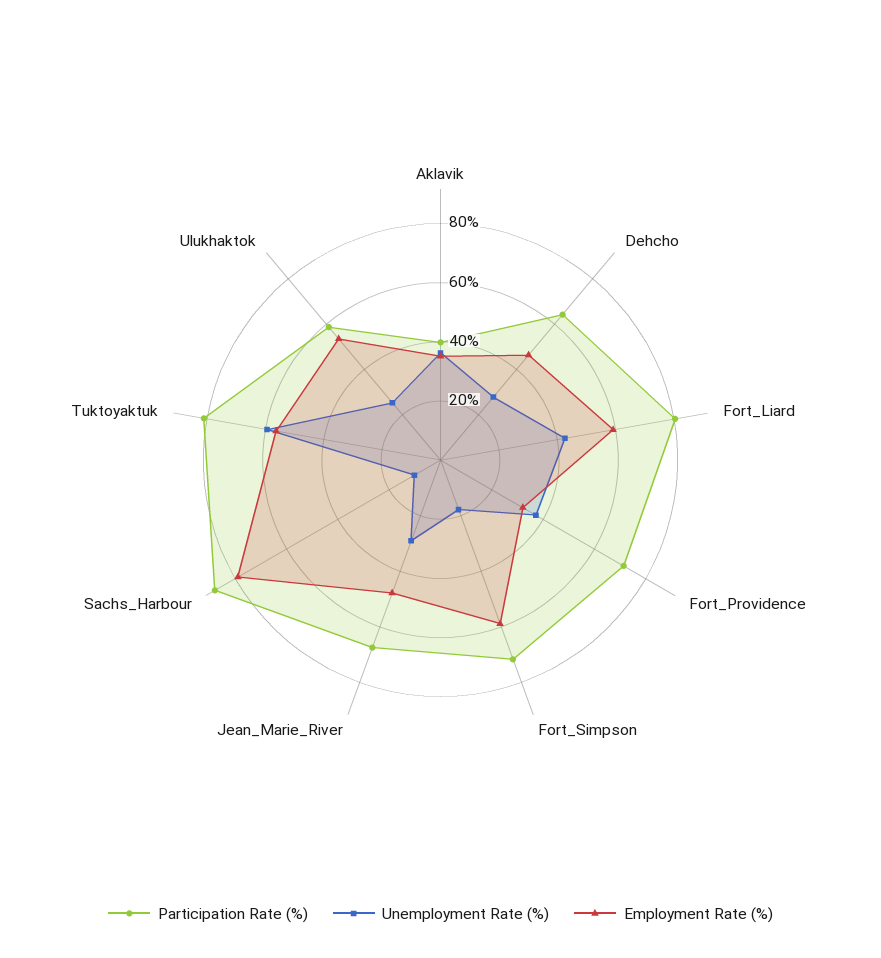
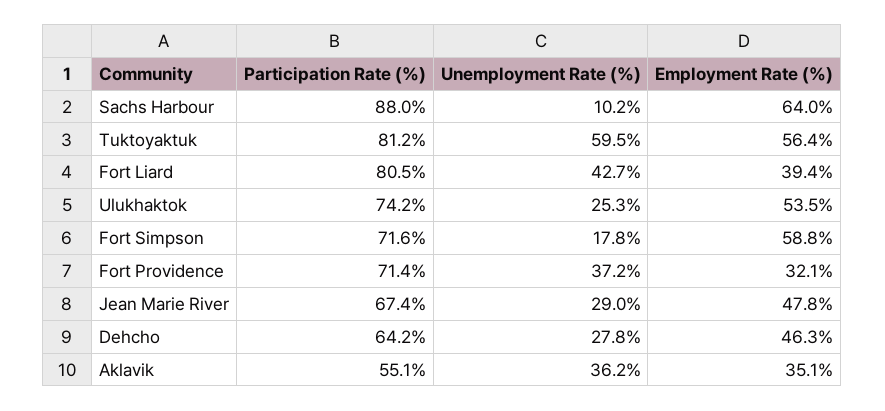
  {
    "Participation Rate (%)": {
-     "Aklavik": 40,
+     "Aklavik": 55.1,
      "Dehcho": 64.2,
      "Fort_Liard": 80.5,
      "Fort_Providence": 71.4,
      "Fort_Simpson": 71.6,
      "Jean_Marie_River": 67.4,
      "Sachs_Harbour": 88,
      "Tuktoyaktuk": 81.2,
-     "Ulukhaktok": 60
+     "Ulukhaktok": 74.2
    },
    "Unemployment Rate (%)": {
      "Aklavik": 36.2,
      "Dehcho": 27.8,
      "Fort_Liard": 42.7,
      "Fort_Providence": 37.2,
      "Fort_Simpson": 17.8,
      "Jean_Marie_River": 29,
      "Sachs_Harbour": 10.2,
      "Tuktoyaktuk": 59.5,
      "Ulukhaktok": 25.3
    },
    "Employment Rate (%)": {
      "Aklavik": 35.1,
      "Dehcho": 46.3,
-     "Fort_Liard": 60,
+     "Fort_Liard": 39.4,
      "Fort_Providence": 32.1,
      "Fort_Simpson": 58.8,
      "Jean_Marie_River": 47.8,
-     "Sachs_Harbour": 80,
+     "Sachs_Harbour": 64,
      "Tuktoyaktuk": 56.4,
      "Ulukhaktok": 53.5
    }
  }

